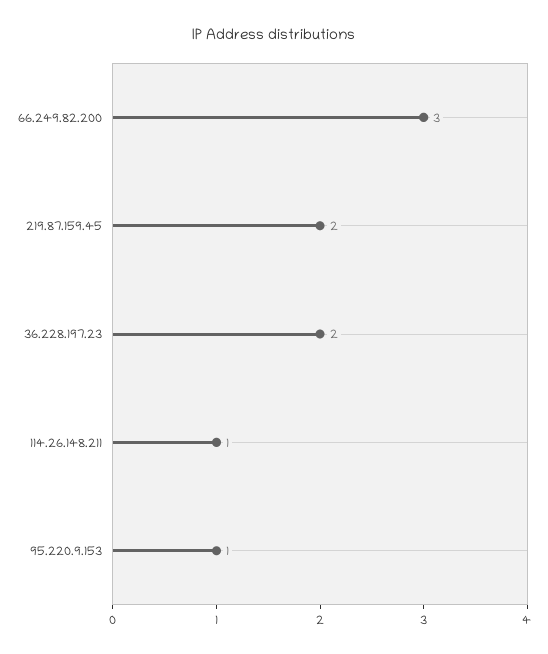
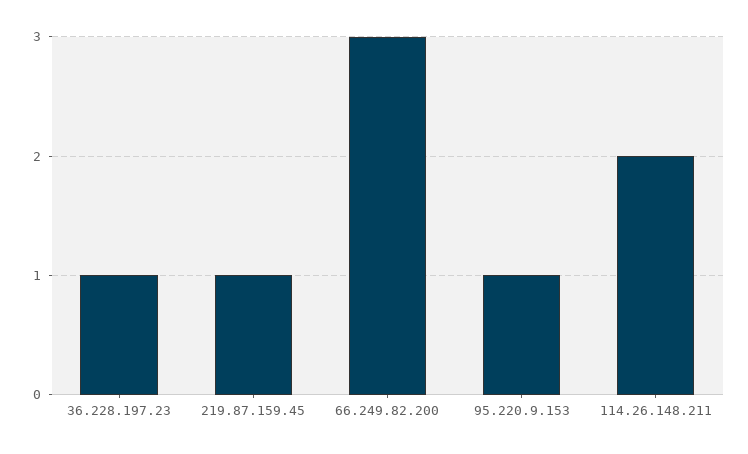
  {
    "66.249.82.200": 3,
-   "219.87.159.45": 2,
+   "219.87.159.45": 1,
-   "36.228.197.23": 2,
+   "36.228.197.23": 1,
-   "114.26.148.211": 1,
+   "114.26.148.211": 2,
    "95.220.9.153": 1
  }

